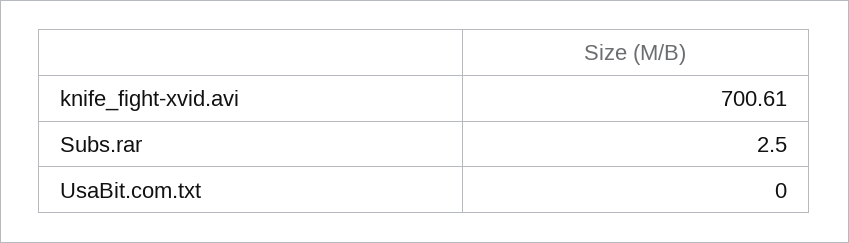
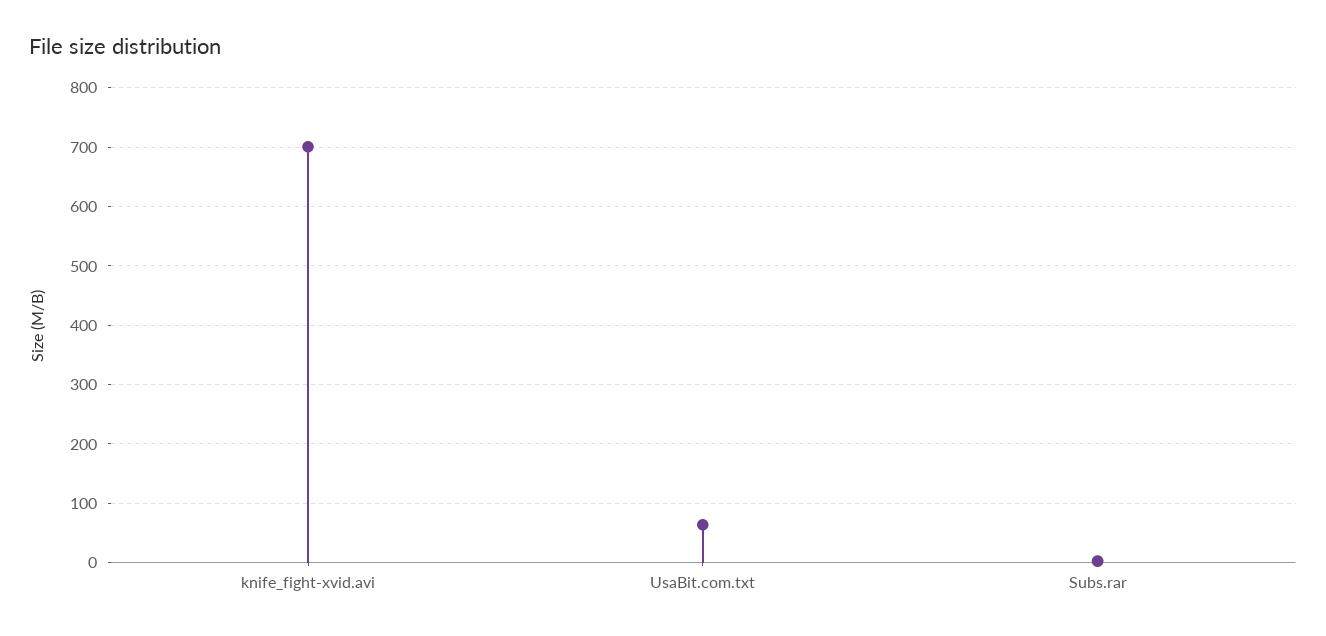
  {
    "knife_fight-xvid.avi": 700.61,
    "Subs.rar": 2.5,
-   "UsaBit.com.txt": 0
+   "UsaBit.com.txt": 60
  }

